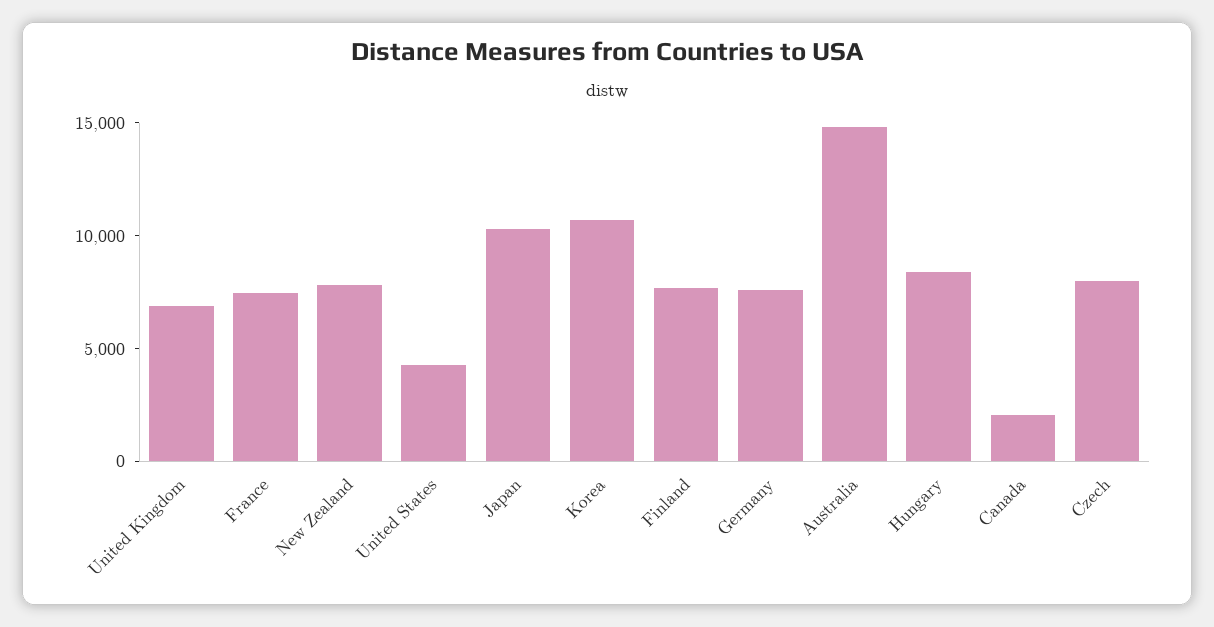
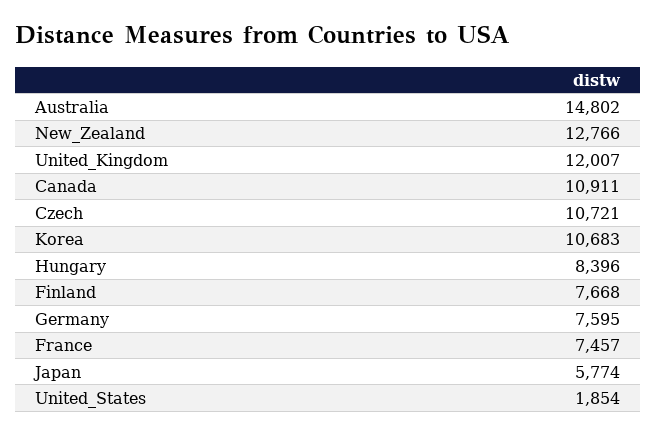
  {
-   "United Kingdom": 7000,
+   "United Kingdom": 12007,
    "France": 7457,
-   "New Zealand": 8000,
+   "New Zealand": 12766,
-   "United States": 4000,
+   "United States": 1854,
-   "Japan": 10000,
+   "Japan": 5774,
    "Korea": 10683,
    "Finland": 7668,
    "Germany": 7595,
    "Australia": 14802,
    "Hungary": 8396,
-   "Canada": 2000,
+   "Canada": 10911,
-   "Czech": 8000
+   "Czech": 10721
  }

